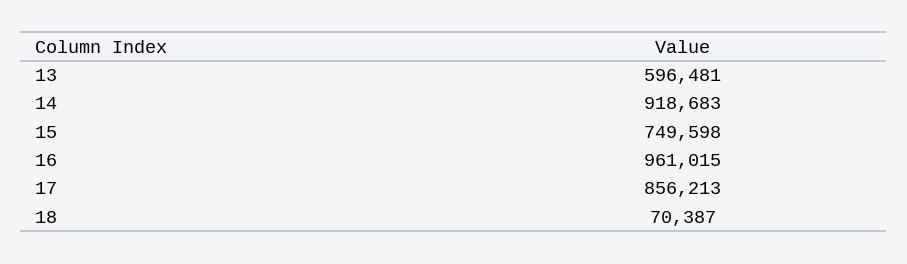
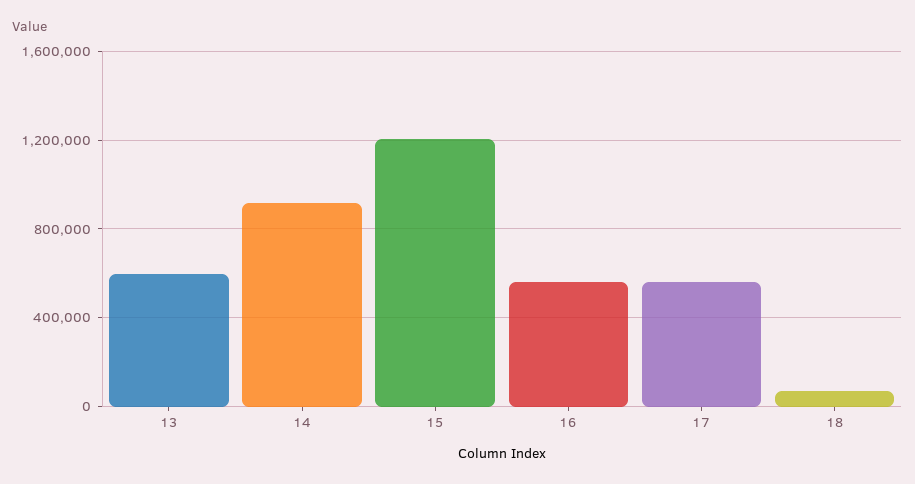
  {
    "13": 596481,
    "14": 918683,
-   "15": 749598,
+   "15": 1200000,
-   "16": 961015,
+   "16": 550000,
-   "17": 856213,
+   "17": 550000,
    "18": 70387
  }

